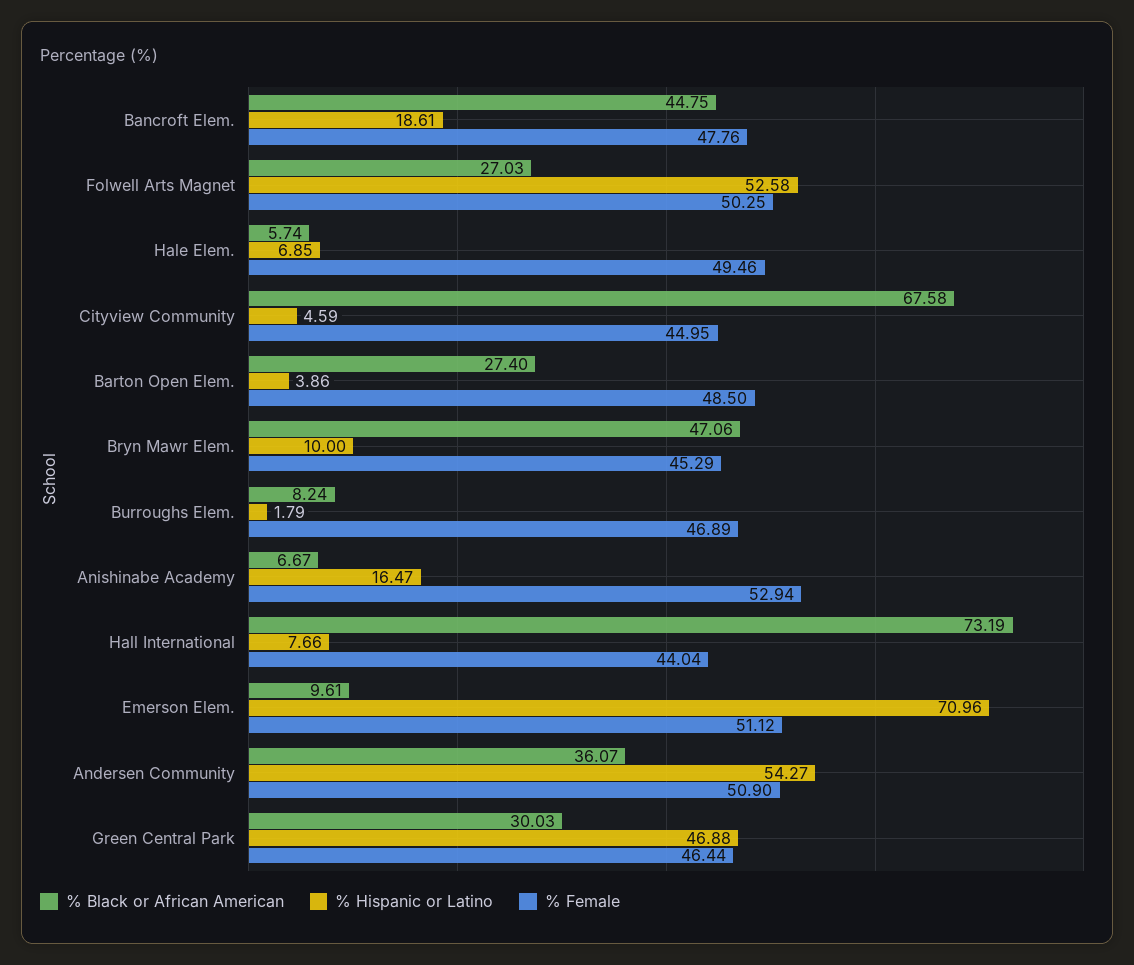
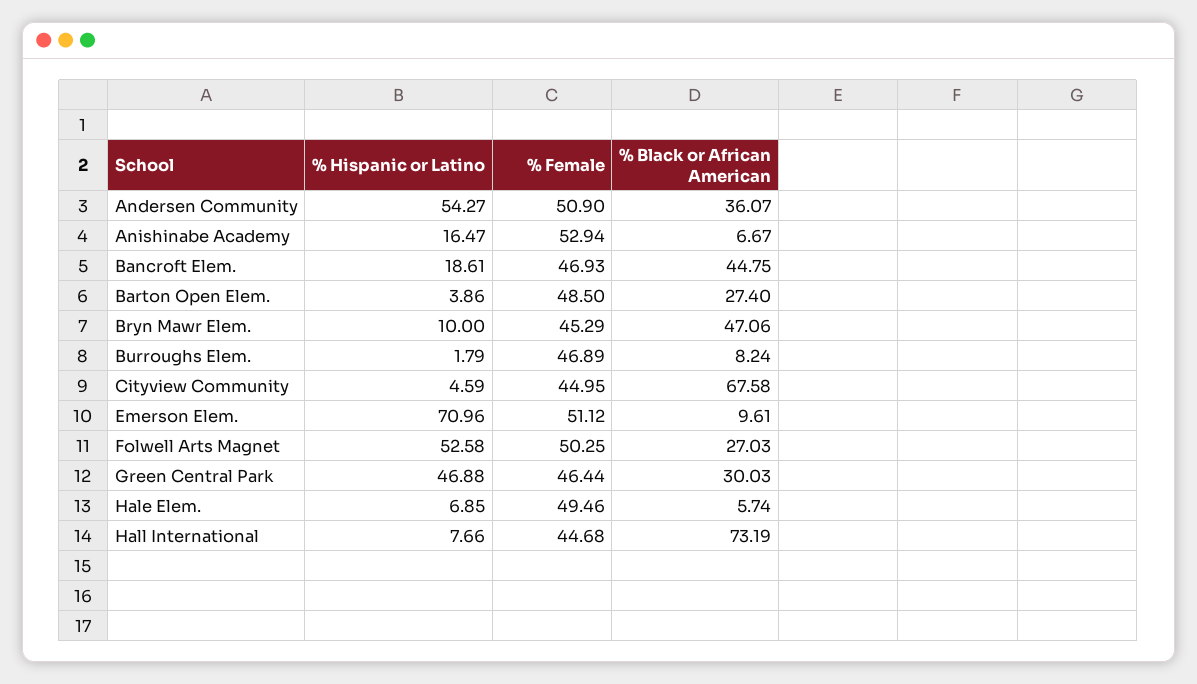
  {
    "% Black or African American": {
      "Bancroft Elem.": 44.75,
      "Folwell Arts Magnet": 27.03,
      "Hale Elem.": 5.74,
      "Cityview Community": 67.58,
      "Barton Open Elem.": 27.4,
      "Bryn Mawr Elem.": 47.06,
      "Burroughs Elem.": 8.24,
      "Anishinabe Academy": 6.67,
      "Hall International": 73.19,
      "Emerson Elem.": 9.61,
      "Andersen Community": 36.07,
      "Green Central Park": 30.03
    },
    "% Hispanic or Latino": {
      "Bancroft Elem.": 18.61,
      "Folwell Arts Magnet": 52.58,
      "Hale Elem.": 6.85,
      "Cityview Community": 4.59,
      "Barton Open Elem.": 3.86,
      "Bryn Mawr Elem.": 10,
      "Burroughs Elem.": 1.79,
      "Anishinabe Academy": 16.47,
      "Hall International": 7.66,
      "Emerson Elem.": 70.96,
      "Andersen Community": 54.27,
      "Green Central Park": 46.88
    },
    "% Female": {
-     "Bancroft Elem.": 47.76,
+     "Bancroft Elem.": 46.93,
      "Folwell Arts Magnet": 50.25,
      "Hale Elem.": 49.46,
      "Cityview Community": 44.95,
      "Barton Open Elem.": 48.5,
      "Bryn Mawr Elem.": 45.29,
      "Burroughs Elem.": 46.89,
      "Anishinabe Academy": 52.94,
-     "Hall International": 44.04,
+     "Hall International": 44.68,
      "Emerson Elem.": 51.12,
      "Andersen Community": 50.9,
      "Green Central Park": 46.44
    }
  }

